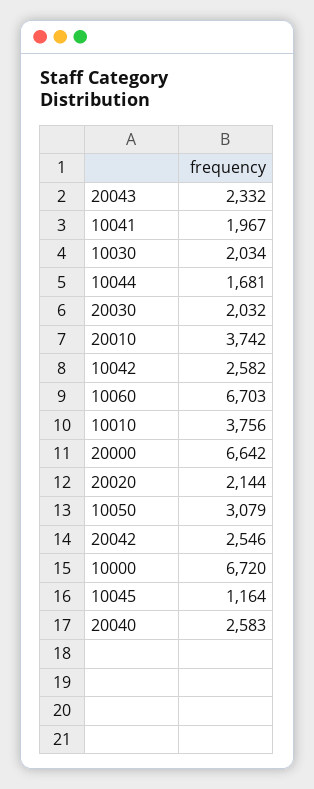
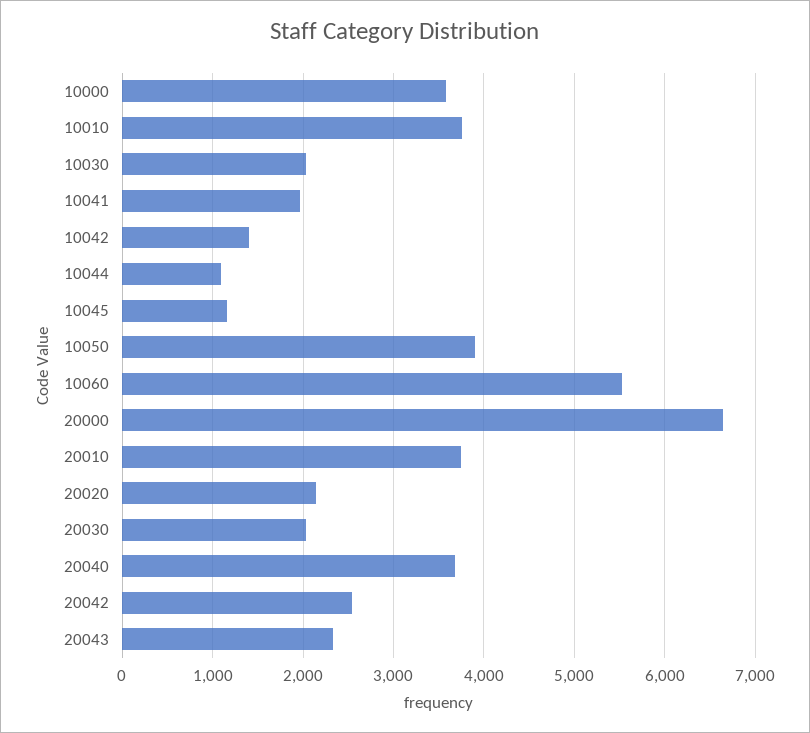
  {
    "20043": 2332,
    "10041": 1967,
    "10030": 2034,
-   "10044": 1681,
+   "10044": 1100,
    "20030": 2032,
    "20010": 3742,
-   "10042": 2582,
+   "10042": 1400,
-   "10060": 6703,
+   "10060": 5500,
    "10010": 3756,
    "20000": 6642,
    "20020": 2144,
-   "10050": 3079,
+   "10050": 3900,
    "20042": 2546,
-   "10000": 6720,
+   "10000": 3600,
    "10045": 1164,
-   "20040": 2583
+   "20040": 3700
  }

